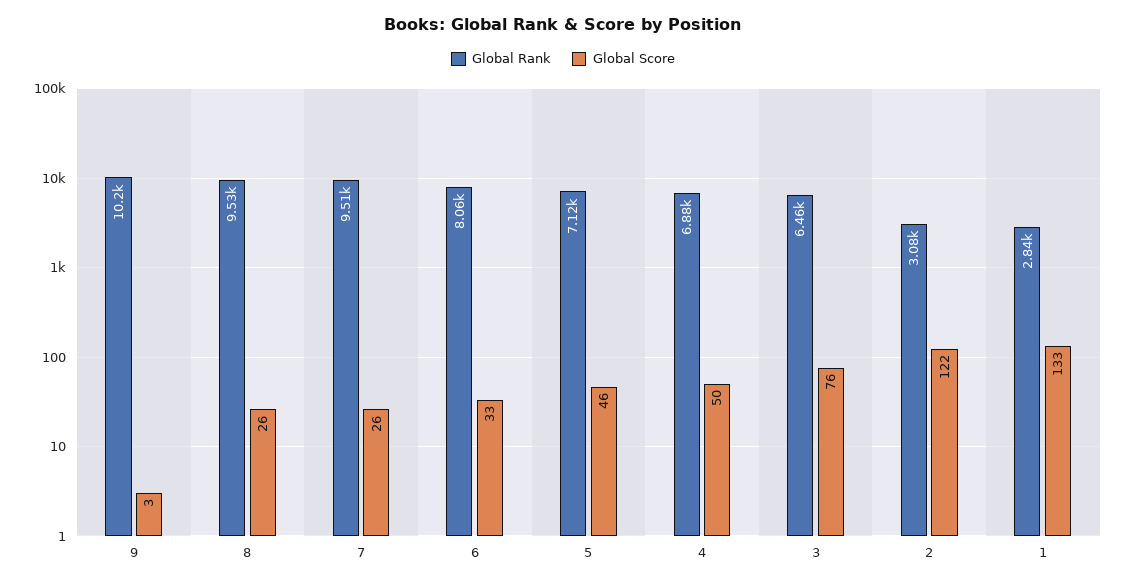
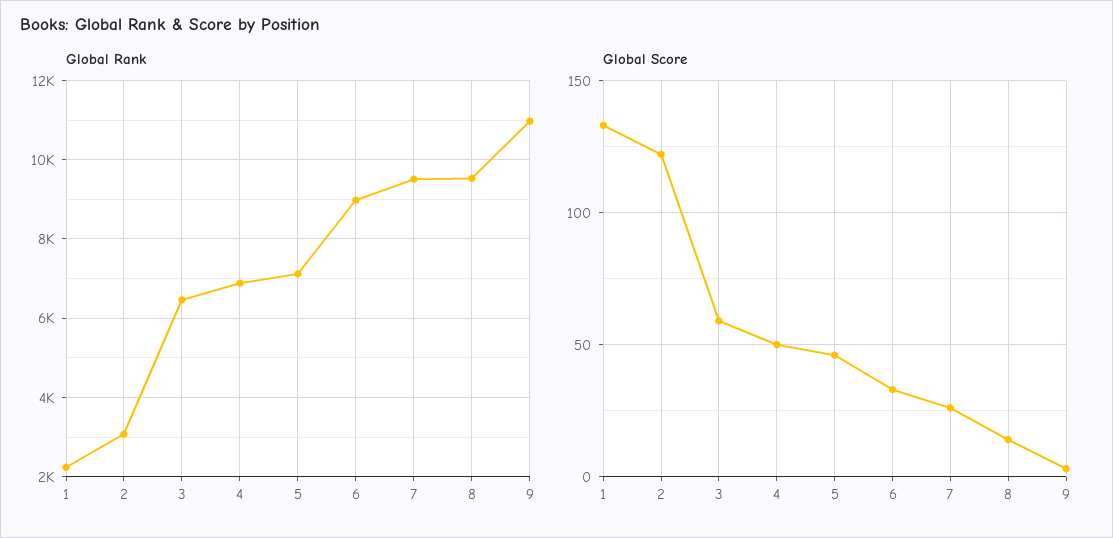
  {
    "Global Rank": {
-     "9": 10200,
+     "9": 11000,
      "8": 9530,
      "7": 9510,
-     "6": 8060,
+     "6": 9000,
      "5": 7120,
      "4": 6880,
      "3": 6460,
      "2": 3080,
-     "1": 2840
+     "1": 2200
    },
    "Global Score": {
      "9": 3,
-     "8": 26,
+     "8": 15,
      "7": 26,
      "6": 33,
      "5": 46,
      "4": 50,
-     "3": 76,
+     "3": 60,
      "2": 122,
      "1": 133
    }
  }

